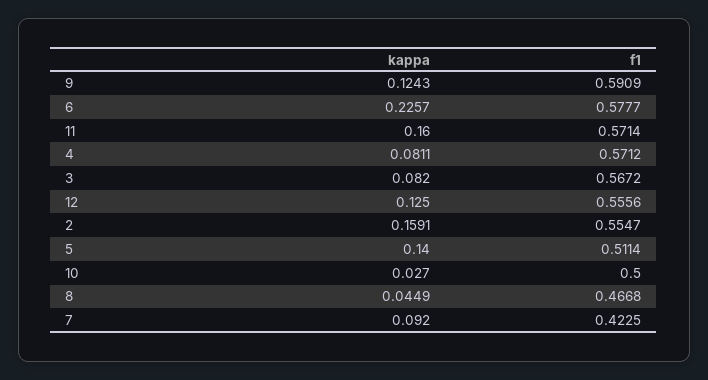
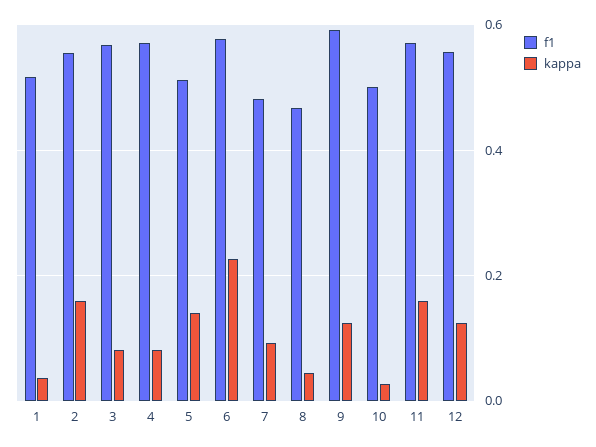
  {
    "kappa": {
      "9": 0.1243,
      "6": 0.2257,
      "11": 0.16,
      "4": 0.0811,
      "3": 0.082,
      "12": 0.125,
      "2": 0.1591,
      "5": 0.14,
      "10": 0.027,
      "8": 0.0449,
-     "7": 0.092
+     "7": 0.092,
+     "1": 0.04
    },
    "f1": {
      "9": 0.5909,
      "6": 0.5777,
      "11": 0.5714,
      "4": 0.5712,
      "3": 0.5672,
      "12": 0.5556,
      "2": 0.5547,
      "5": 0.5114,
      "10": 0.5,
      "8": 0.4668,
-     "7": 0.4225
+     "7": 0.48,
+     "1": 0.52
    }
  }

